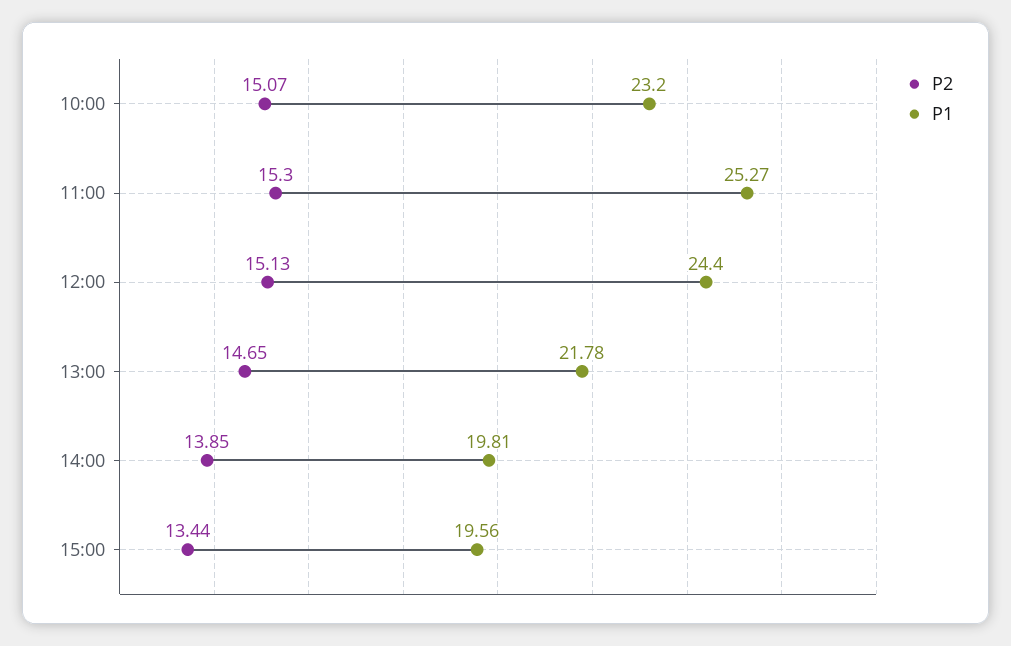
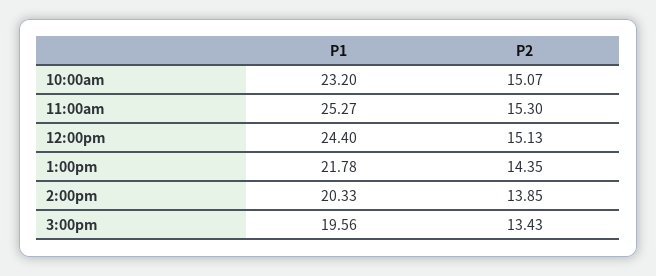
  {
    "P2": {
      "10:00": 15.07,
      "11:00": 15.3,
      "12:00": 15.13,
-     "13:00": 14.65,
+     "13:00": 14.35,
      "14:00": 13.85,
-     "15:00": 13.44
+     "15:00": 13.43
    },
    "P1": {
      "10:00": 23.2,
      "11:00": 25.27,
      "12:00": 24.4,
      "13:00": 21.78,
-     "14:00": 19.81,
+     "14:00": 20.33,
      "15:00": 19.56
    }
  }

